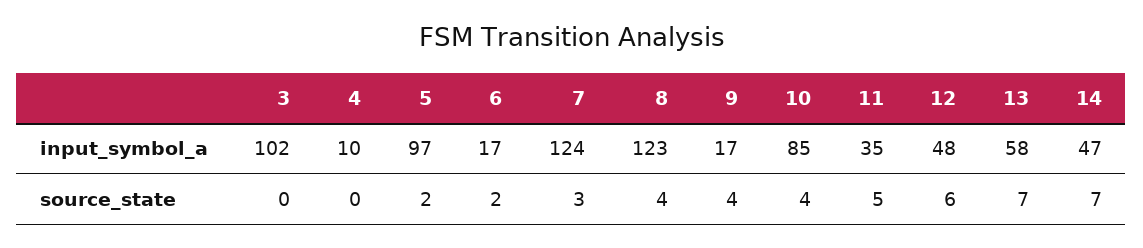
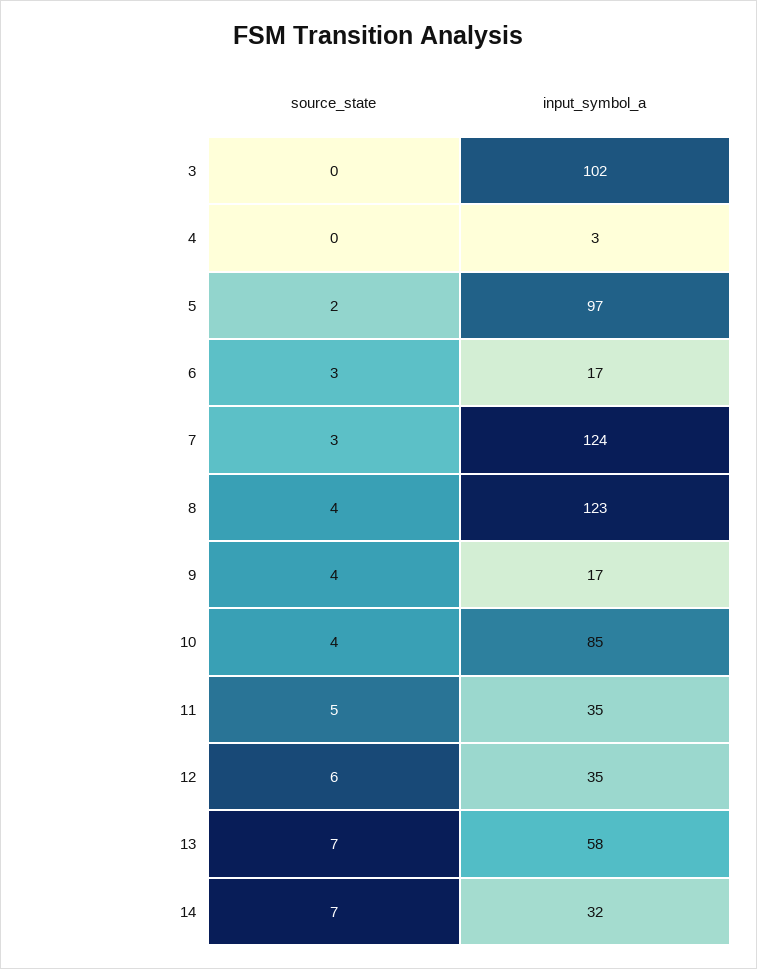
  {
    "3": {
      "input_symbol_a": 102,
      "source_state": 0
    },
    "4": {
-     "input_symbol_a": 10,
+     "input_symbol_a": 3,
      "source_state": 0
    },
    "5": {
      "input_symbol_a": 97,
      "source_state": 2
    },
    "6": {
      "input_symbol_a": 17,
-     "source_state": 2
+     "source_state": 3
    },
    "7": {
      "input_symbol_a": 124,
      "source_state": 3
    },
    "8": {
      "input_symbol_a": 123,
      "source_state": 4
    },
    "9": {
      "input_symbol_a": 17,
      "source_state": 4
    },
    "10": {
      "input_symbol_a": 85,
      "source_state": 4
    },
    "11": {
      "input_symbol_a": 35,
      "source_state": 5
    },
    "12": {
-     "input_symbol_a": 48,
+     "input_symbol_a": 35,
      "source_state": 6
    },
    "13": {
      "input_symbol_a": 58,
      "source_state": 7
    },
    "14": {
-     "input_symbol_a": 47,
+     "input_symbol_a": 32,
      "source_state": 7
    }
  }

